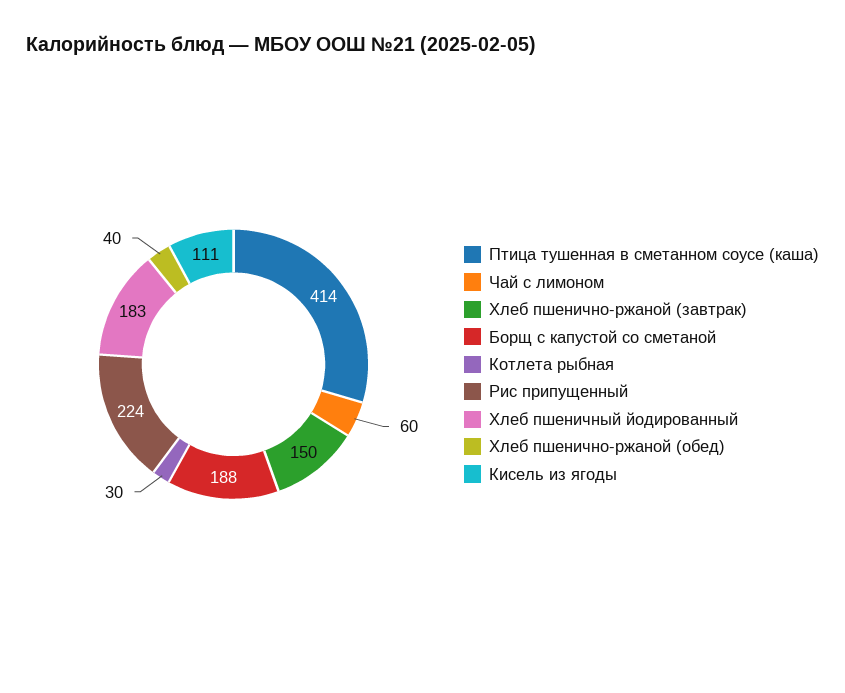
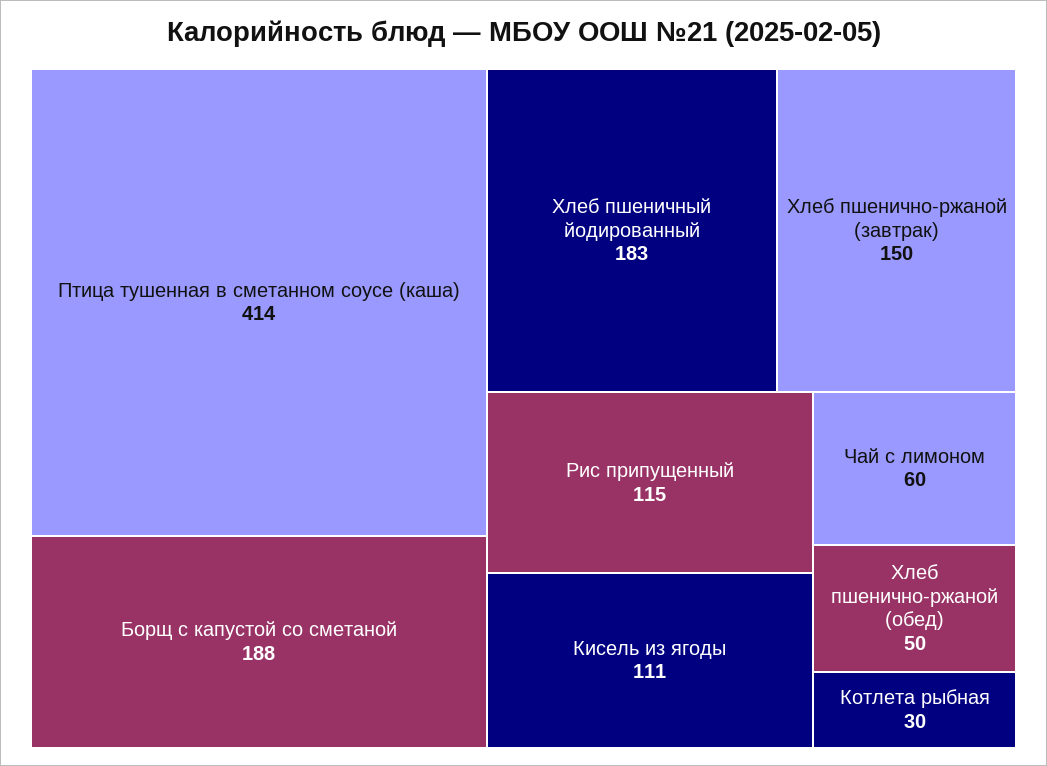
  {
    "Птица тушенная в сметанном соусе (каша)": 414,
    "Чай с лимоном": 60,
    "Хлеб пшенично-ржаной (завтрак)": 150,
    "Борщ с капустой со сметаной": 188,
    "Котлета рыбная": 30,
-   "Рис припущенный": 224,
+   "Рис припущенный": 115,
    "Хлеб пшеничный йодированный": 183,
-   "Хлеб пшенично-ржаной (обед)": 40,
+   "Хлеб пшенично-ржаной (обед)": 50,
    "Кисель из ягоды": 111
  }

